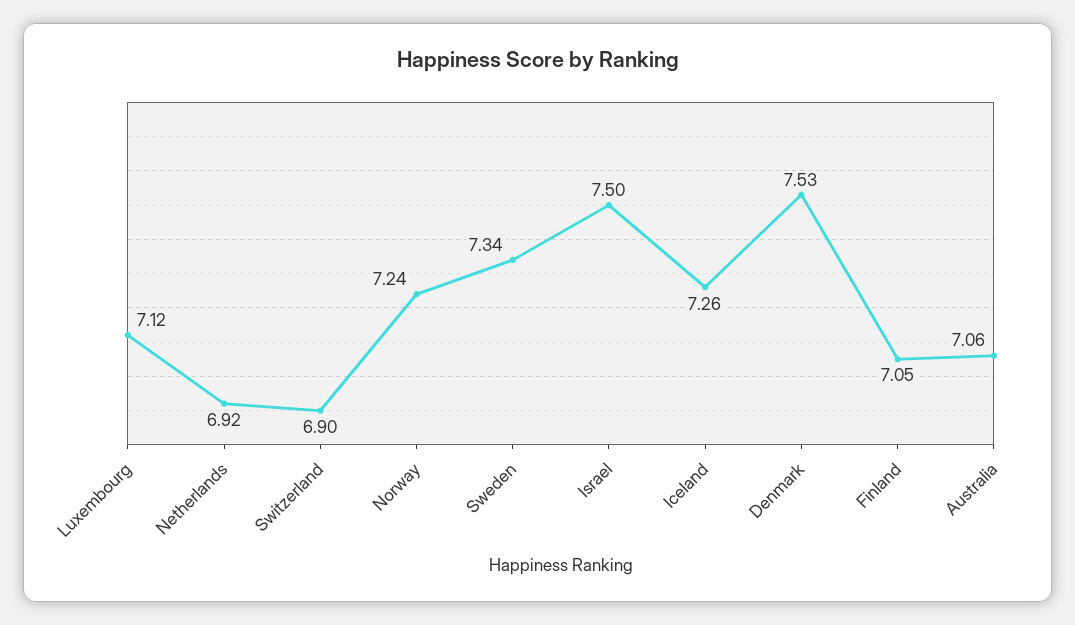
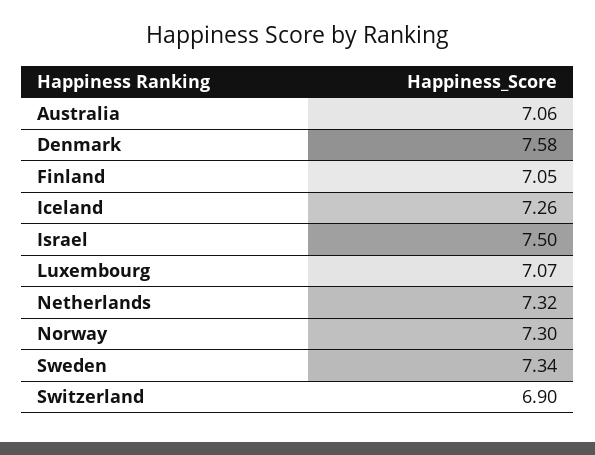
  {
-   "Luxembourg": 7.12,
+   "Luxembourg": 7.07,
-   "Netherlands": 6.92,
+   "Netherlands": 7.32,
    "Switzerland": 6.9,
-   "Norway": 7.24,
+   "Norway": 7.3,
    "Sweden": 7.34,
    "Israel": 7.5,
    "Iceland": 7.26,
-   "Denmark": 7.53,
+   "Denmark": 7.58,
    "Finland": 7.05,
    "Australia": 7.06
  }

